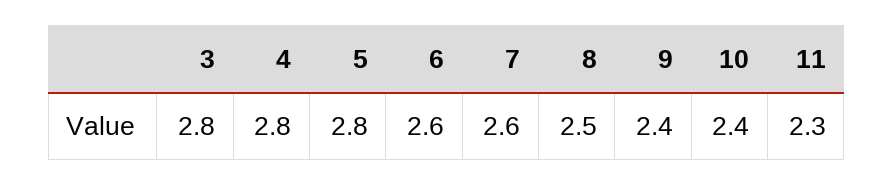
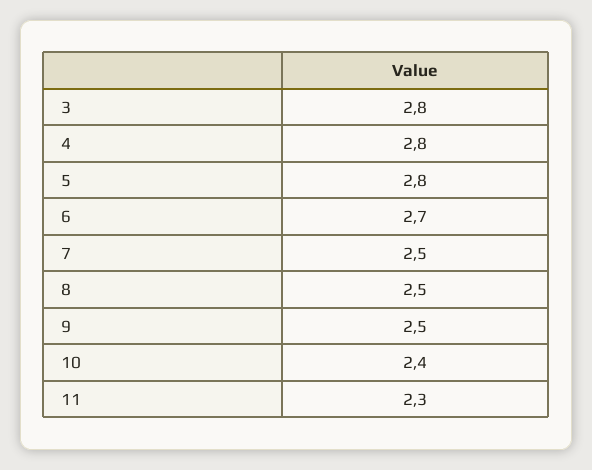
  {
    "3": 2.8,
    "4": 2.8,
    "5": 2.8,
-   "6": 2.6,
+   "6": 2.7,
-   "7": 2.6,
+   "7": 2.5,
    "8": 2.5,
-   "9": 2.4,
+   "9": 2.5,
    "10": 2.4,
    "11": 2.3
  }

